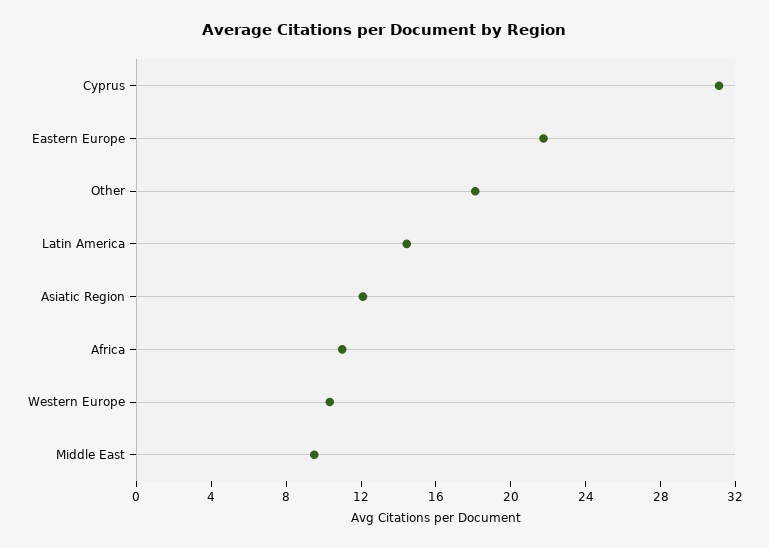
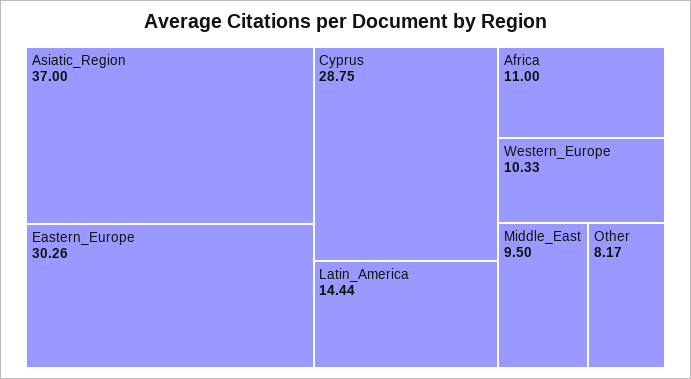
  {
-   "Cyprus": 31,
+   "Cyprus": 28.75,
-   "Eastern Europe": 22,
+   "Eastern Europe": 30.26,
-   "Other": 18,
+   "Other": 8.17,
    "Latin America": 14.44,
-   "Asiatic Region": 12,
+   "Asiatic Region": 37,
    "Africa": 11,
    "Western Europe": 10.33,
    "Middle East": 9.5
  }

